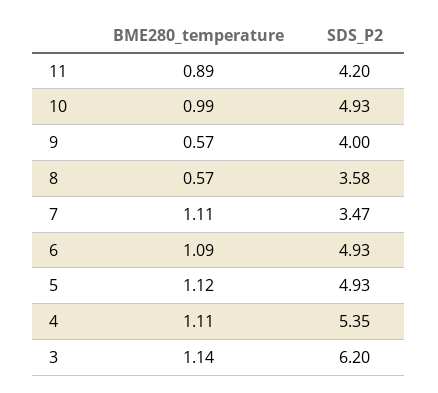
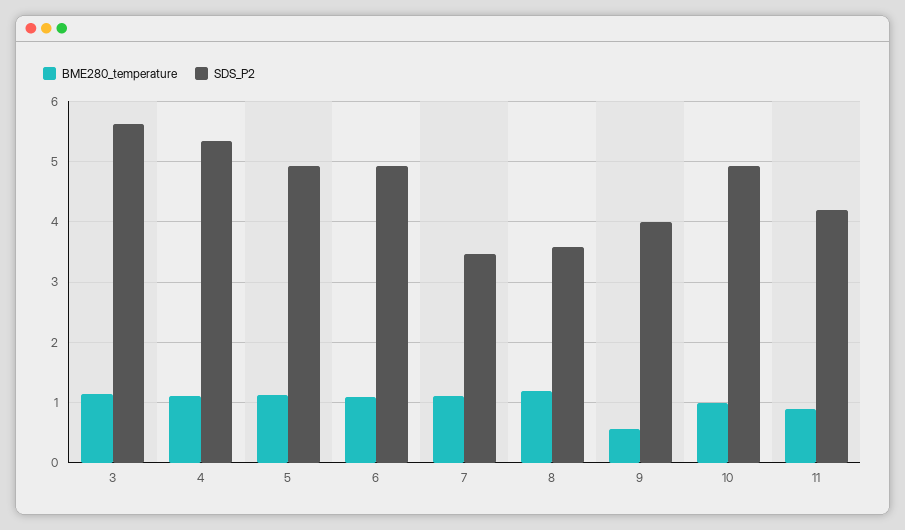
  {
    "BME280_temperature": {
      "11": 0.89,
      "10": 0.99,
      "9": 0.57,
-     "8": 0.57,
+     "8": 1.2,
      "7": 1.11,
      "6": 1.09,
      "5": 1.12,
      "4": 1.11,
      "3": 1.14
    },
    "SDS_P2": {
      "11": 4.2,
      "10": 4.93,
      "9": 4,
      "8": 3.58,
      "7": 3.47,
      "6": 4.93,
      "5": 4.93,
      "4": 5.35,
-     "3": 6.2
+     "3": 5.6
    }
  }

